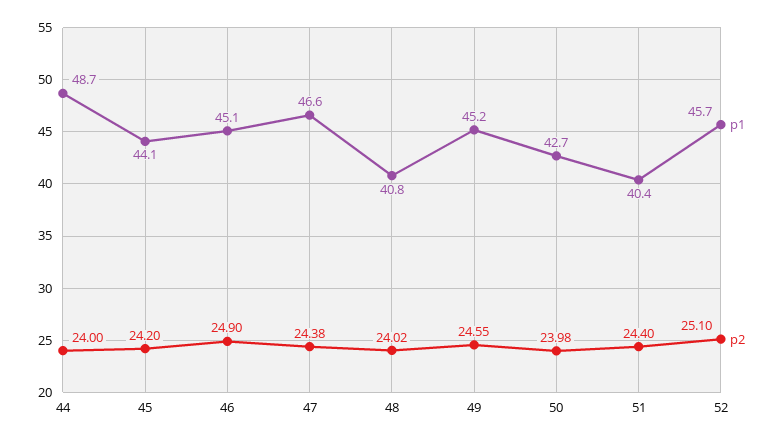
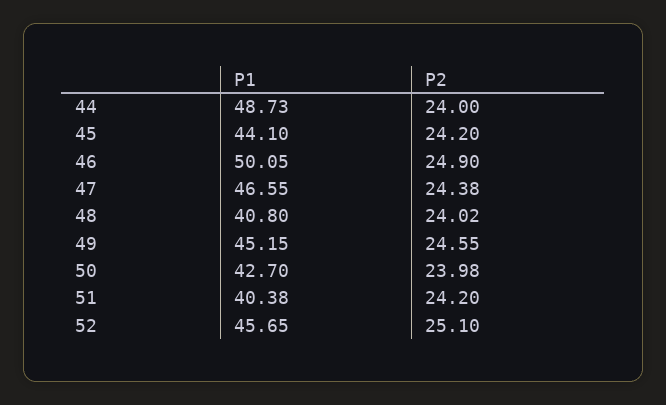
  {
    "p1": {
      "44": 48.73,
      "45": 44.1,
-     "46": 45.1,
+     "46": 50.05,
      "47": 46.55,
      "48": 40.8,
      "49": 45.15,
      "50": 42.7,
      "51": 40.38,
      "52": 45.65
    },
    "p2": {
      "44": 24,
      "45": 24.2,
      "46": 24.9,
      "47": 24.38,
      "48": 24.02,
      "49": 24.55,
      "50": 23.98,
-     "51": 24.4,
+     "51": 24.2,
      "52": 25.1
    }
  }

